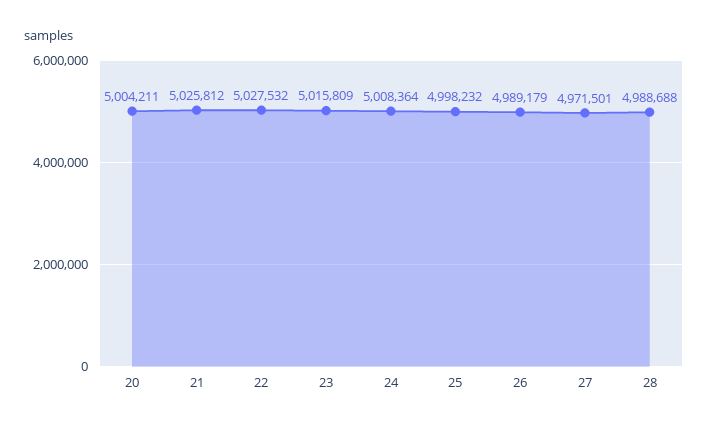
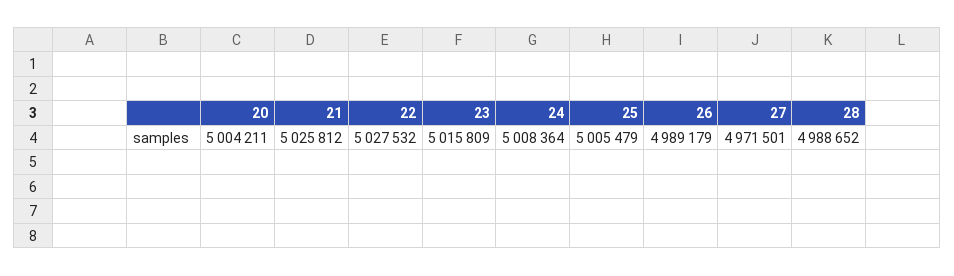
  {
    "20": 5004211,
    "21": 5025812,
    "22": 5027532,
    "23": 5015809,
    "24": 5008364,
-   "25": 4998232,
+   "25": 5005479,
    "26": 4989179,
    "27": 4971501,
-   "28": 4988688
+   "28": 4988652
  }

